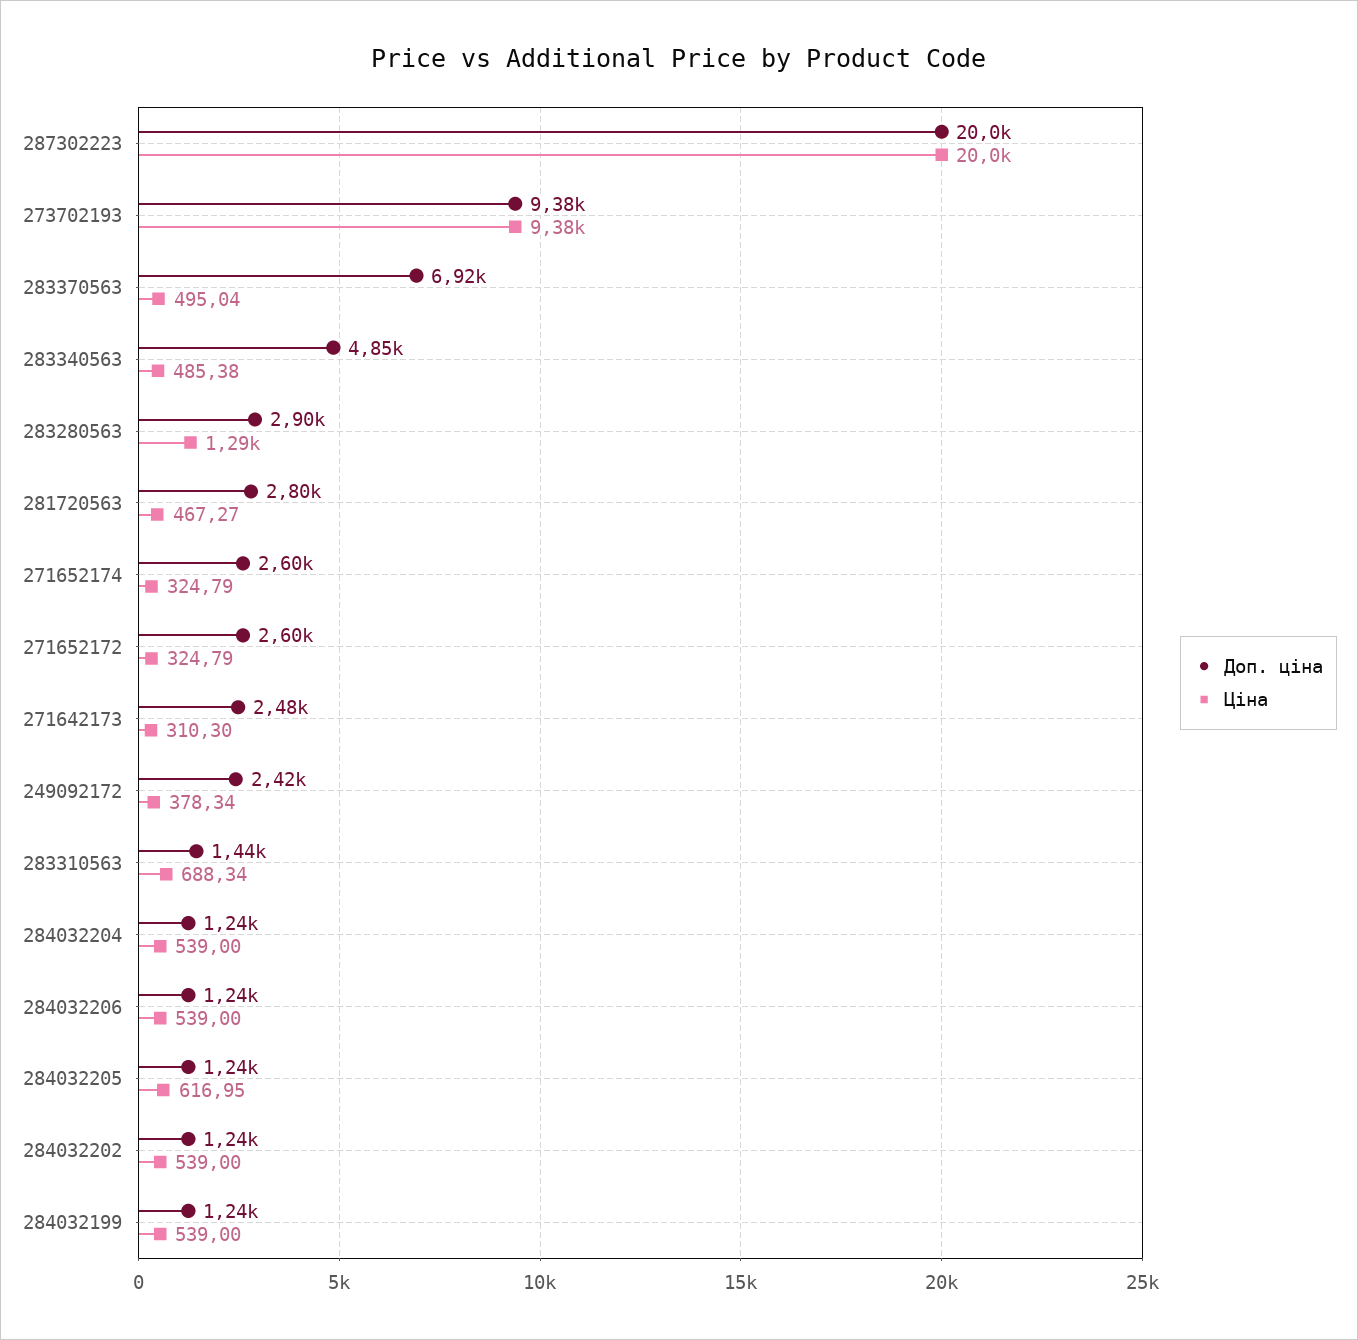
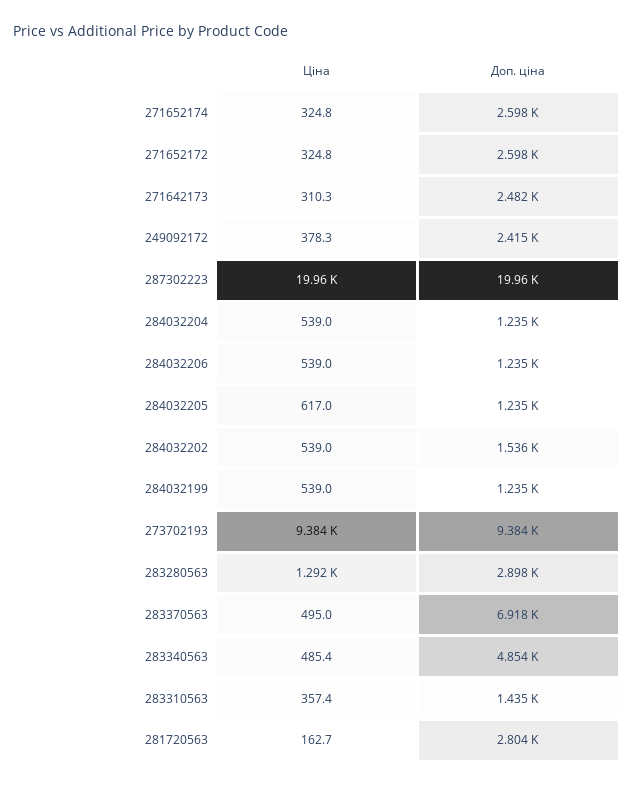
  {
    "Доп. ціна": {
      "287302223": 19960,
      "273702193": 9384,
      "283370563": 6918,
      "283340563": 4854,
      "283280563": 2898,
      "281720563": 2804,
      "271652174": 2598,
      "271652172": 2598,
      "271642173": 2482,
      "249092172": 2415,
      "283310563": 1435,
      "284032204": 1235,
      "284032206": 1235,
      "284032205": 1235,
-     "284032202": 1240,
+     "284032202": 1536,
      "284032199": 1235
    },
    "Ціна": {
      "287302223": 19960,
      "273702193": 9384,
      "283370563": 495.04,
      "283340563": 485.38,
      "283280563": 1292,
-     "281720563": 467.27,
+     "281720563": 162.7,
      "271652174": 324.79,
      "271652172": 324.79,
      "271642173": 310.3,
      "249092172": 378.34,
-     "283310563": 688.34,
+     "283310563": 357.4,
      "284032204": 539,
      "284032206": 539,
      "284032205": 616.95,
      "284032202": 539,
      "284032199": 539
    }
  }

